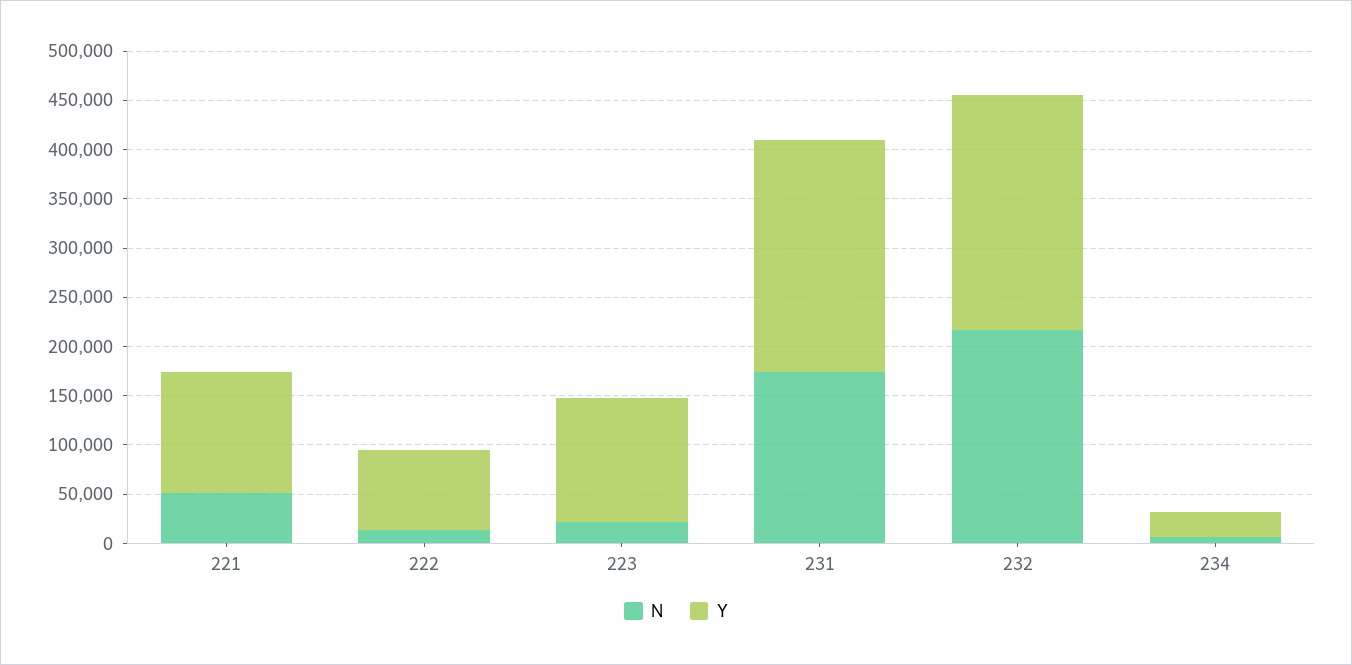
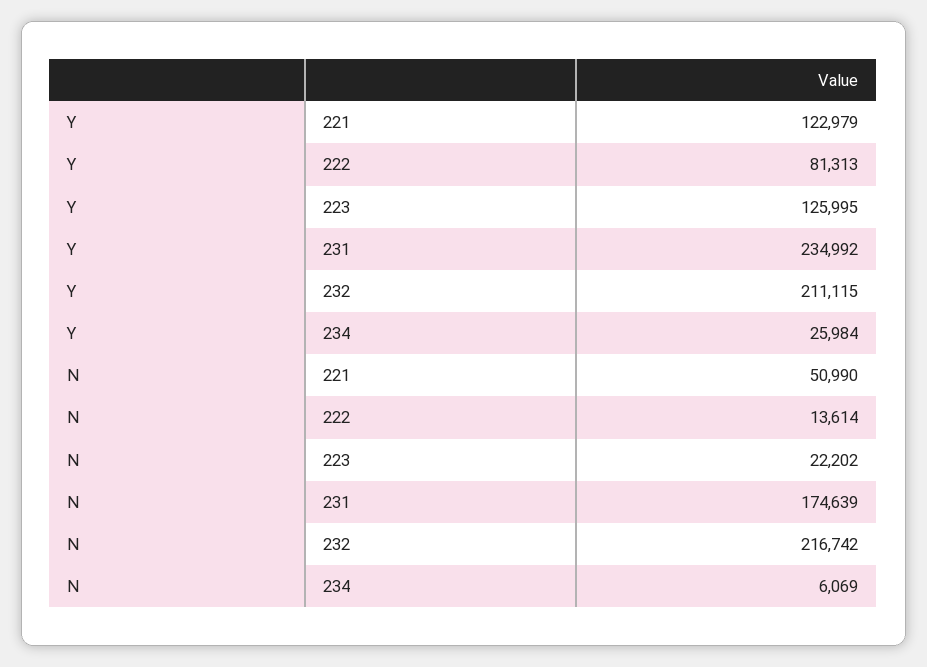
  {
    "N": {
      "221": 50990,
      "222": 13614,
      "223": 22202,
      "231": 174639,
      "232": 216742,
      "234": 6069
    },
    "Y": {
      "221": 122979,
      "222": 81313,
      "223": 125995,
      "231": 234992,
-     "232": 240000,
+     "232": 211115,
      "234": 25984
    }
  }

